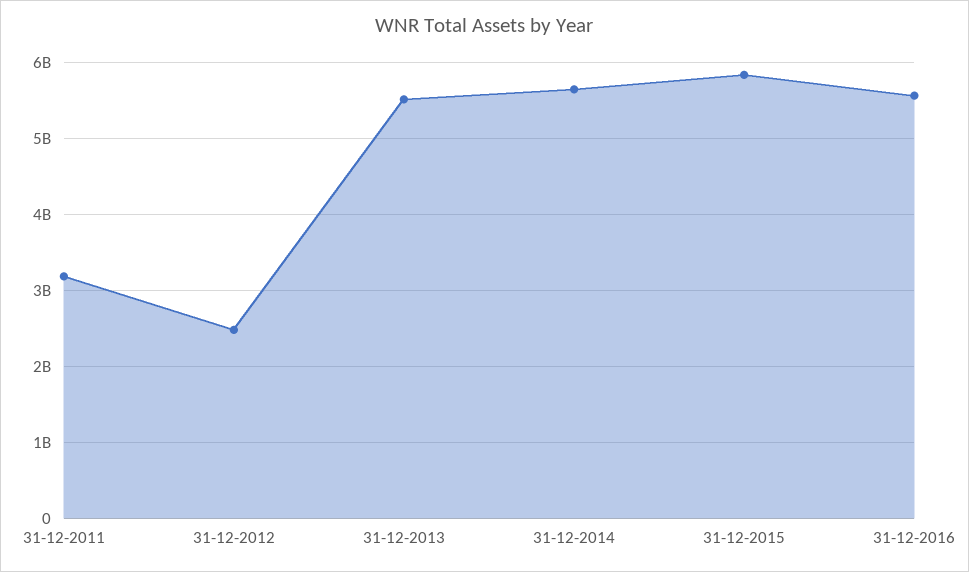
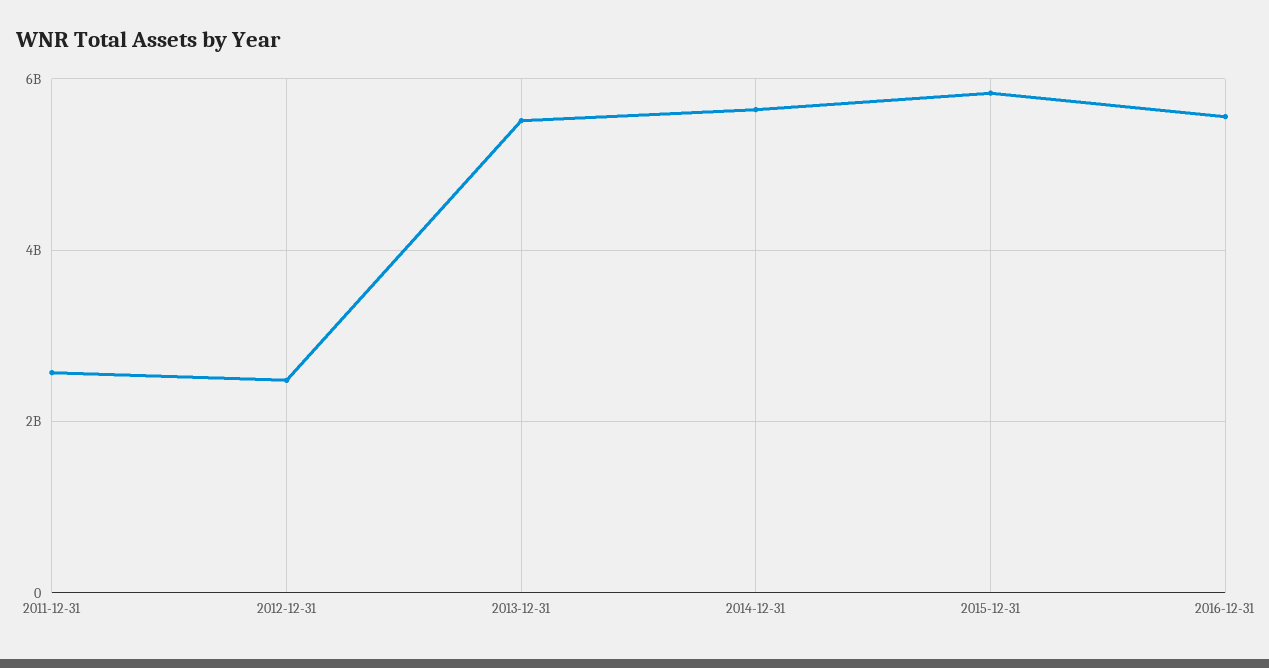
  {
-   "31-12-2011": 3200000000,
+   "31-12-2011": 2600000000,
    "31-12-2012": 2500000000,
    "31-12-2013": 5500000000,
    "31-12-2014": 5600000000,
    "31-12-2015": 5800000000,
    "31-12-2016": 5600000000
  }

